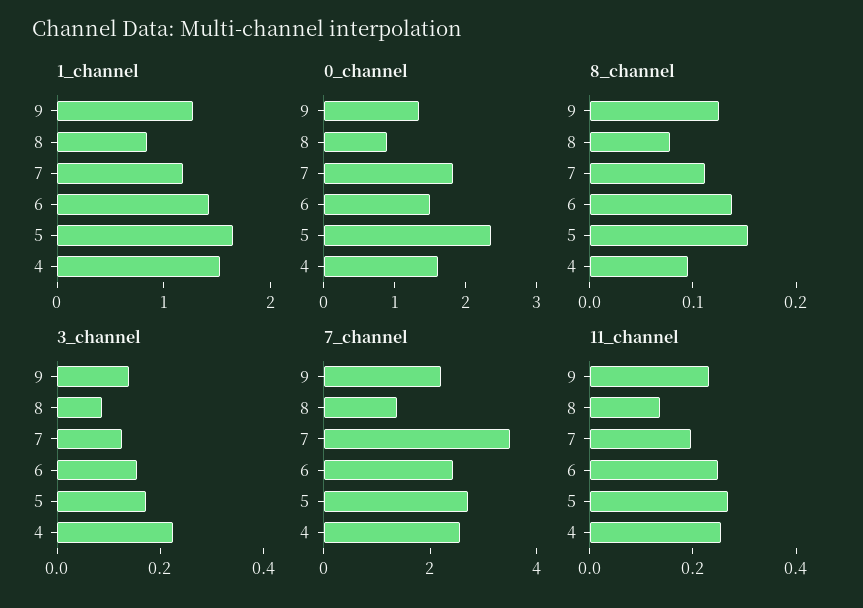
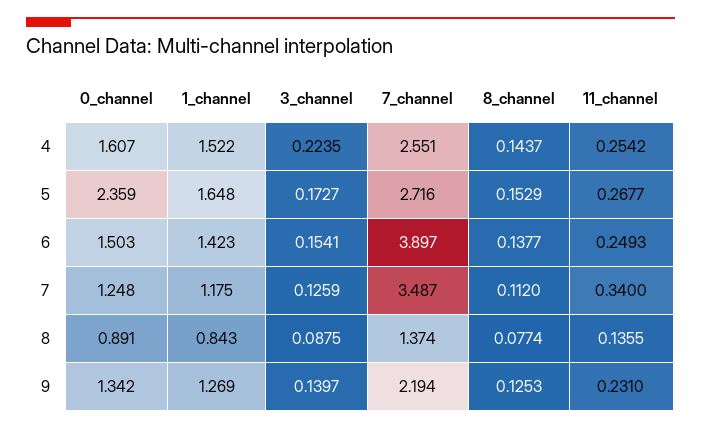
  {
    "1_channel": {
      "9": 1.269,
      "8": 0.843,
      "7": 1.175,
      "6": 1.423,
      "5": 1.648,
      "4": 1.522
    },
    "0_channel": {
      "9": 1.342,
      "8": 0.891,
-     "7": 1.8,
+     "7": 1.248,
      "6": 1.503,
      "5": 2.359,
      "4": 1.607
    },
    "8_channel": {
      "9": 0.1253,
      "8": 0.0774,
      "7": 0.112,
      "6": 0.1377,
      "5": 0.1529,
-     "4": 0.1
+     "4": 0.1437
    },
    "3_channel": {
      "9": 0.1397,
      "8": 0.0875,
      "7": 0.1259,
      "6": 0.1541,
      "5": 0.1727,
      "4": 0.2235
    },
    "7_channel": {
      "9": 2.194,
      "8": 1.374,
      "7": 3.487,
-     "6": 2.5,
+     "6": 3.897,
      "5": 2.716,
      "4": 2.551
    },
    "11_channel": {
      "9": 0.231,
      "8": 0.1355,
-     "7": 0.2,
+     "7": 0.34,
      "6": 0.2493,
      "5": 0.2677,
      "4": 0.2542
    }
  }

